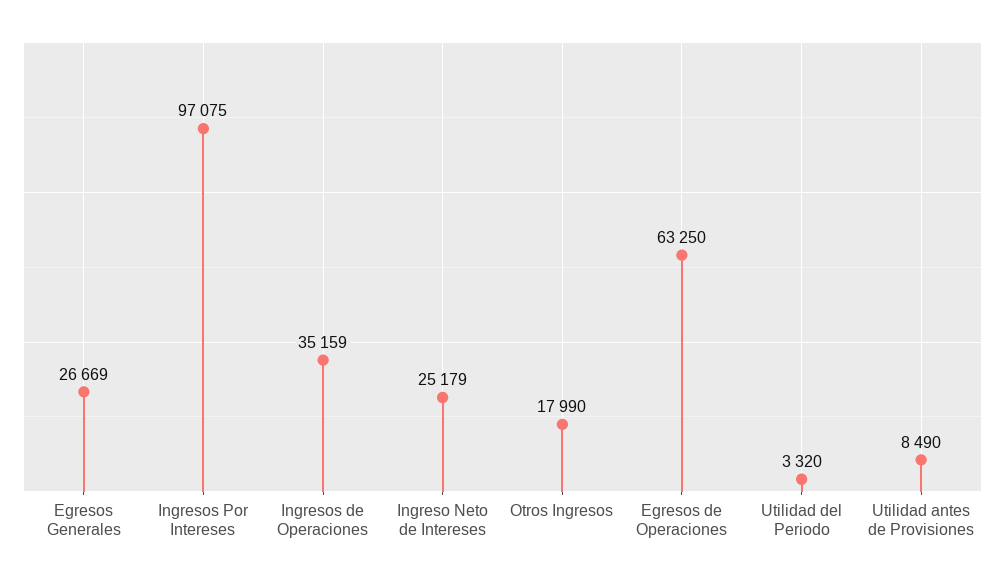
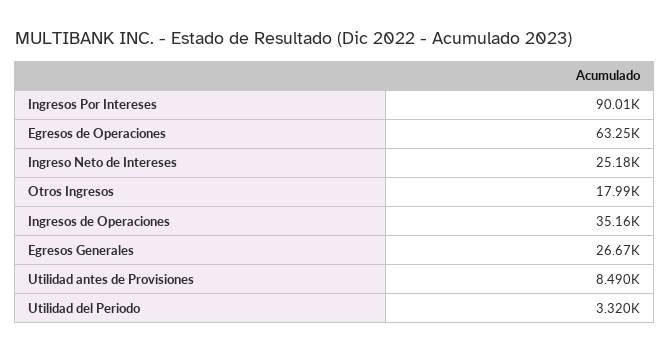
  {
    "Egresos Generales": 26669,
-   "Ingresos Por Intereses": 97075,
+   "Ingresos Por Intereses": 90010,
    "Ingresos de Operaciones": 35159,
    "Ingreso Neto de Intereses": 25179,
    "Otros Ingresos": 17990,
    "Egresos de Operaciones": 63250,
    "Utilidad del Periodo": 3320,
    "Utilidad antes de Provisiones": 8490
  }

